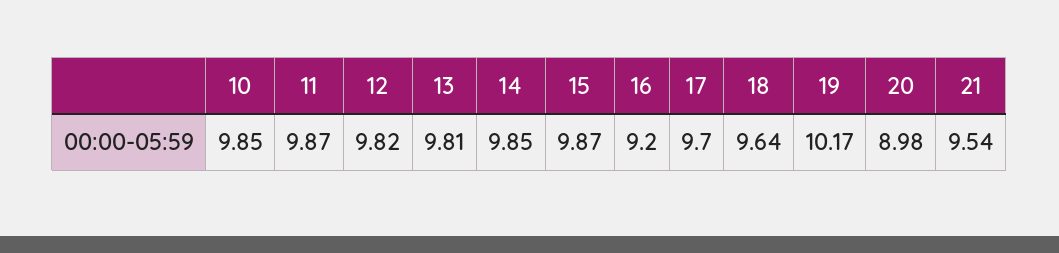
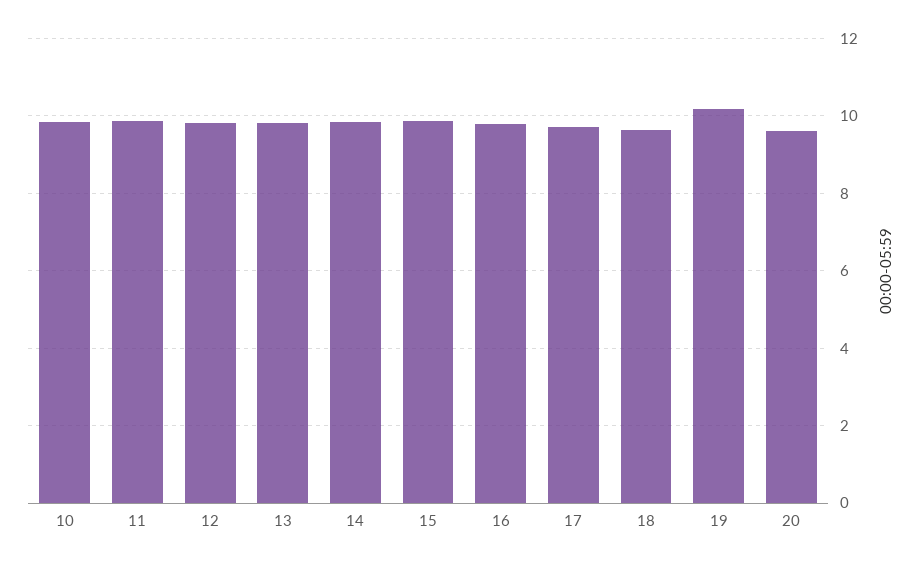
  {
    "10": 9.85,
    "11": 9.87,
    "12": 9.82,
    "13": 9.81,
    "14": 9.85,
    "15": 9.87,
-   "16": 9.2,
+   "16": 9.8,
    "17": 9.7,
    "18": 9.64,
    "19": 10.17,
-   "20": 8.98,
+   "20": 9.6
-   "21": 9.54
  }

